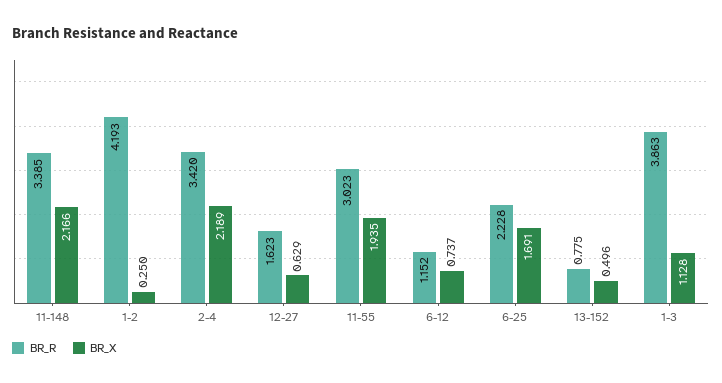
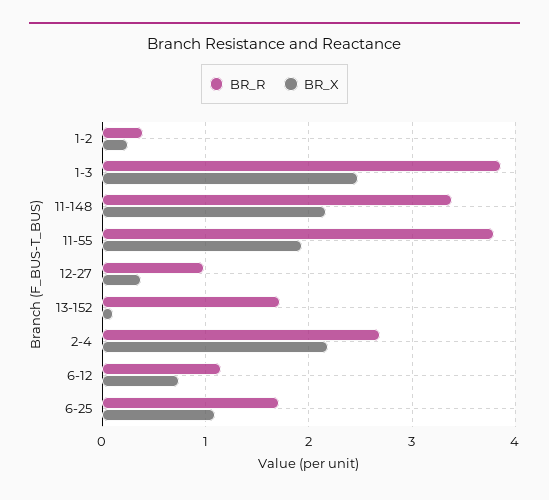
  {
    "BR_R": {
      "11-148": 3.385,
-     "1-2": 4.193,
+     "1-2": 0.4,
-     "2-4": 3.42,
+     "2-4": 2.7,
-     "12-27": 1.623,
+     "12-27": 1,
-     "11-55": 3.023,
+     "11-55": 3.8,
      "6-12": 1.152,
-     "6-25": 2.228,
+     "6-25": 1.7,
-     "13-152": 0.775,
+     "13-152": 1.7,
      "1-3": 3.863
    },
    "BR_X": {
      "11-148": 2.166,
      "1-2": 0.25,
      "2-4": 2.189,
-     "12-27": 0.629,
+     "12-27": 0.4,
      "11-55": 1.935,
      "6-12": 0.737,
-     "6-25": 1.691,
+     "6-25": 1.1,
-     "13-152": 0.496,
+     "13-152": 0.1,
-     "1-3": 1.128
+     "1-3": 2.5
    }
  }

